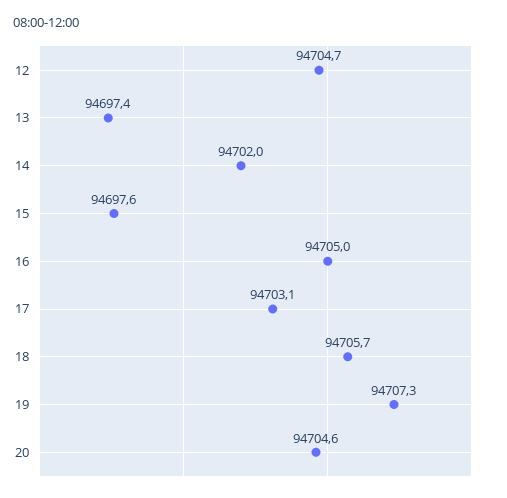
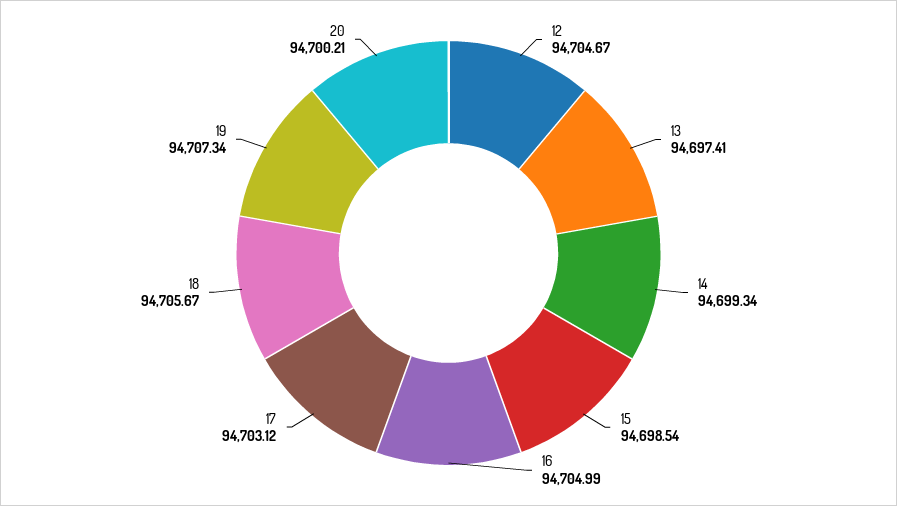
  {
    "12": 94704.67,
    "13": 94697.41,
-   "14": 94702,
+   "14": 94699.34,
-   "15": 94697.6,
+   "15": 94698.54,
    "16": 94704.99,
    "17": 94703.12,
    "18": 94705.67,
    "19": 94707.34,
-   "20": 94704.6
+   "20": 94700.21
  }

